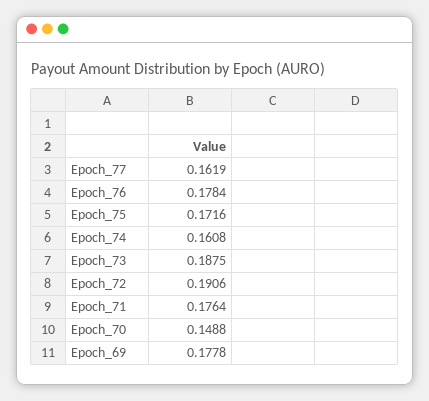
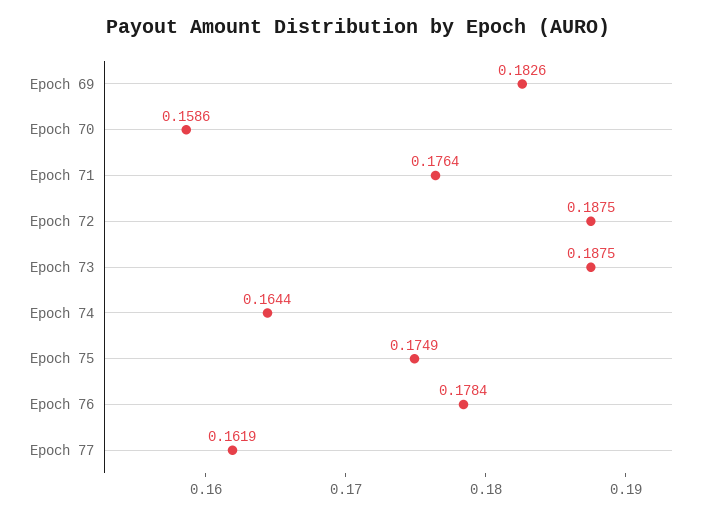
  {
    "Epoch_77": 0.1619,
    "Epoch_76": 0.1784,
-   "Epoch_75": 0.1716,
+   "Epoch_75": 0.1749,
-   "Epoch_74": 0.1608,
+   "Epoch_74": 0.1644,
    "Epoch_73": 0.1875,
-   "Epoch_72": 0.1906,
+   "Epoch_72": 0.1875,
    "Epoch_71": 0.1764,
-   "Epoch_70": 0.1488,
+   "Epoch_70": 0.1586,
-   "Epoch_69": 0.1778
+   "Epoch_69": 0.1826
  }

